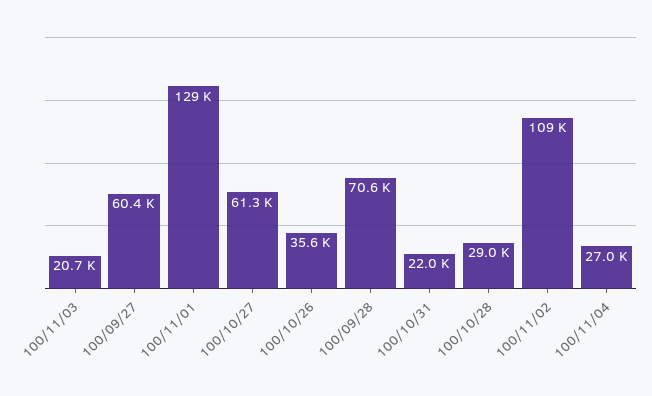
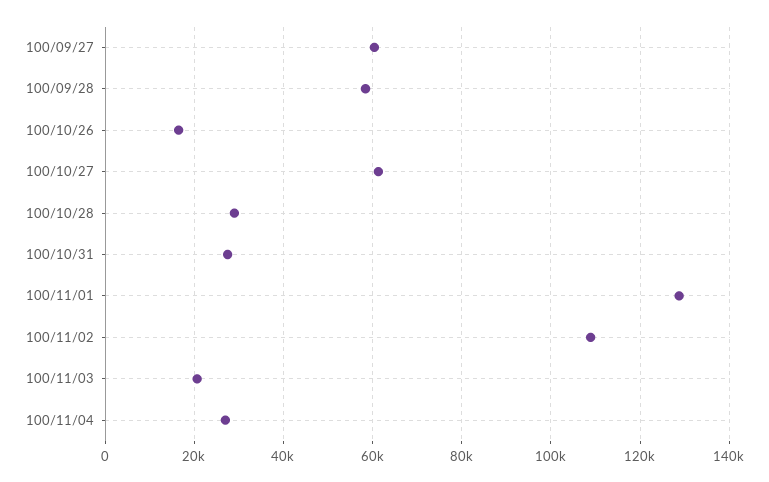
  {
    "100/11/03": 20700,
    "100/09/27": 60400,
    "100/11/01": 129000,
    "100/10/27": 61300,
-   "100/10/26": 35600,
+   "100/10/26": 16000,
-   "100/09/28": 70600,
+   "100/09/28": 58000,
-   "100/10/31": 22000,
+   "100/10/31": 28000,
    "100/10/28": 29000,
    "100/11/02": 109000,
    "100/11/04": 27000
  }

